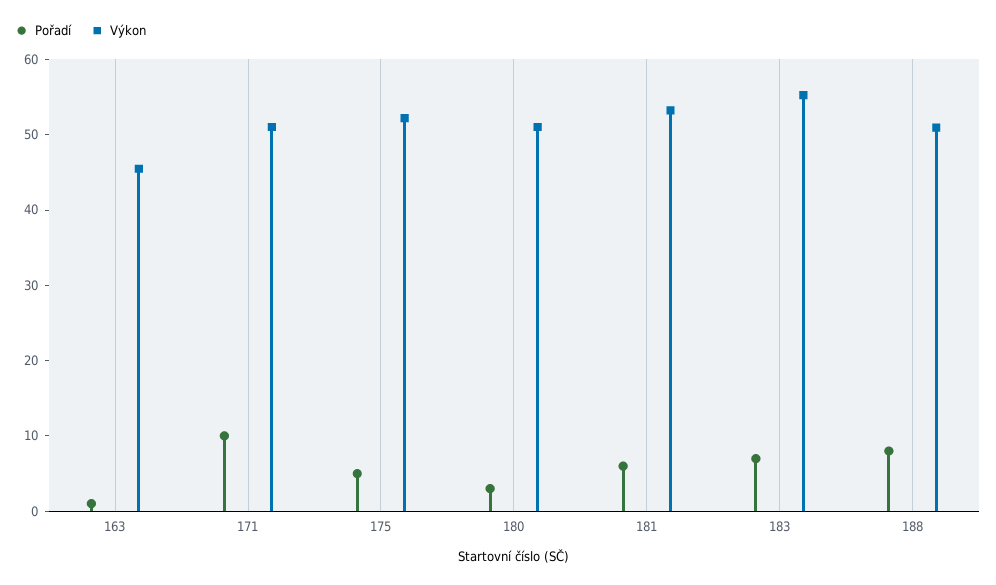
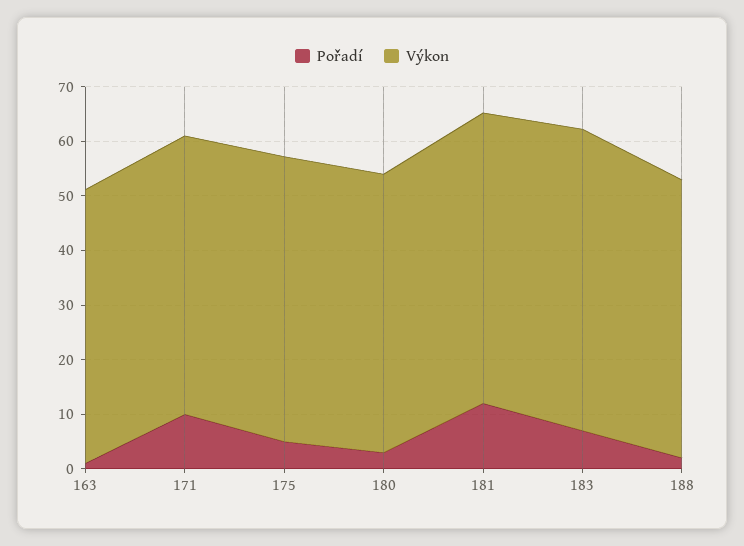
  {
    "Pořadí": {
      "163": 2,
      "171": 10,
      "175": 6,
      "180": 4,
-     "181": 6,
+     "181": 12,
      "183": 8,
-     "188": 8
+     "188": 2
    },
    "Výkon": {
-     "163": 46,
+     "163": 50,
      "171": 52,
      "175": 52,
      "180": 52,
      "181": 54,
      "183": 56,
      "188": 50
    }
  }

